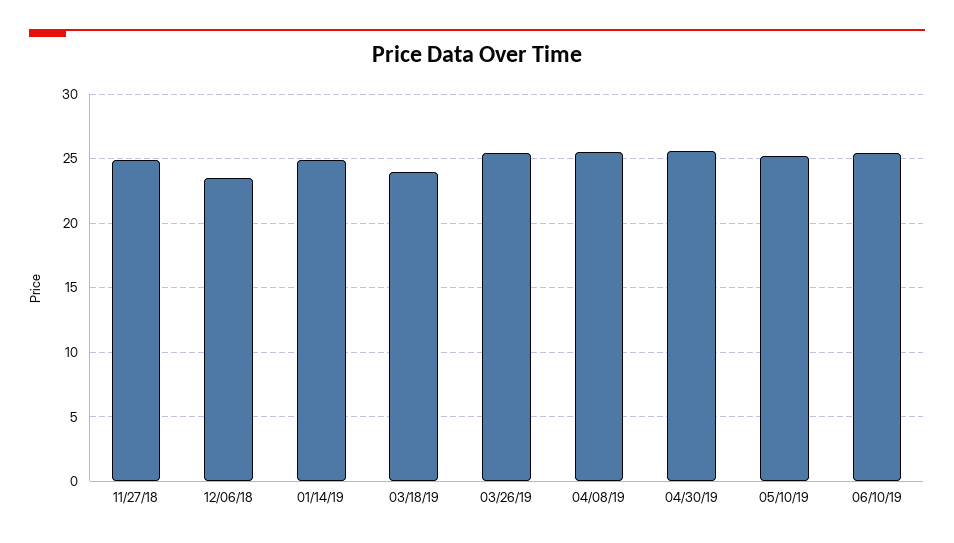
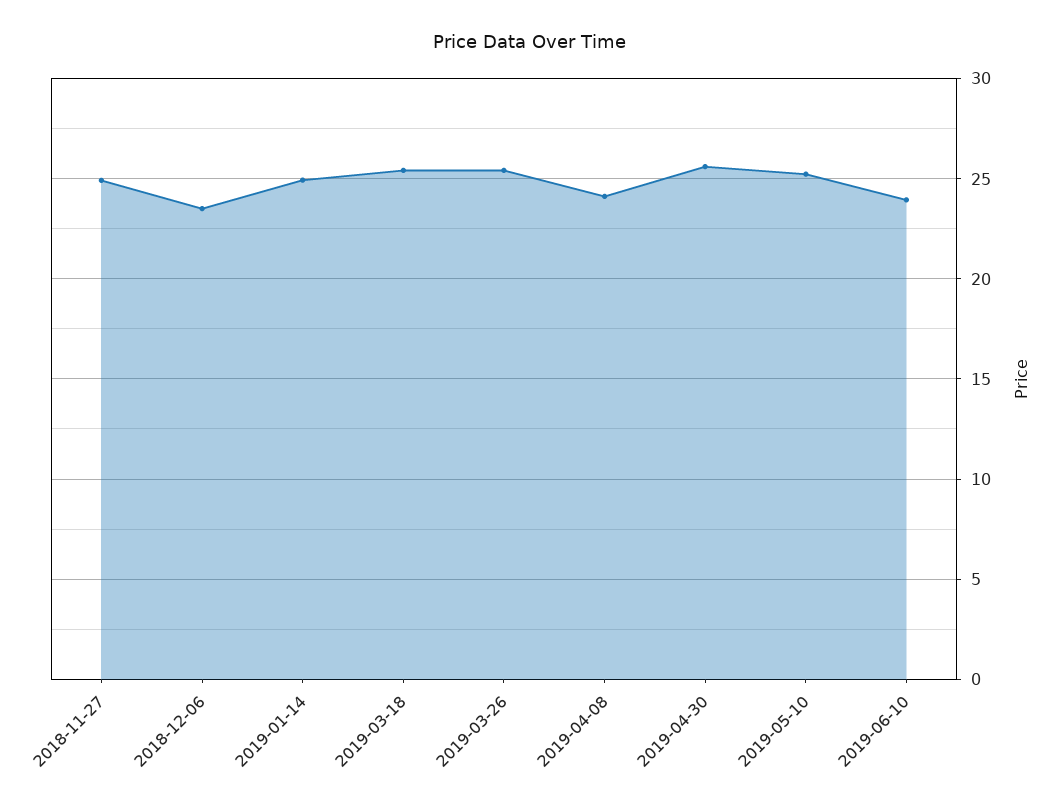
  {
    "11/27/18": 25,
    "12/06/18": 23.5,
    "01/14/19": 25,
-   "03/18/19": 24,
+   "03/18/19": 25.5,
    "03/26/19": 25.5,
-   "04/08/19": 25.5,
+   "04/08/19": 24,
    "04/30/19": 25.5,
    "05/10/19": 25,
-   "06/10/19": 25.5
+   "06/10/19": 24
  }

